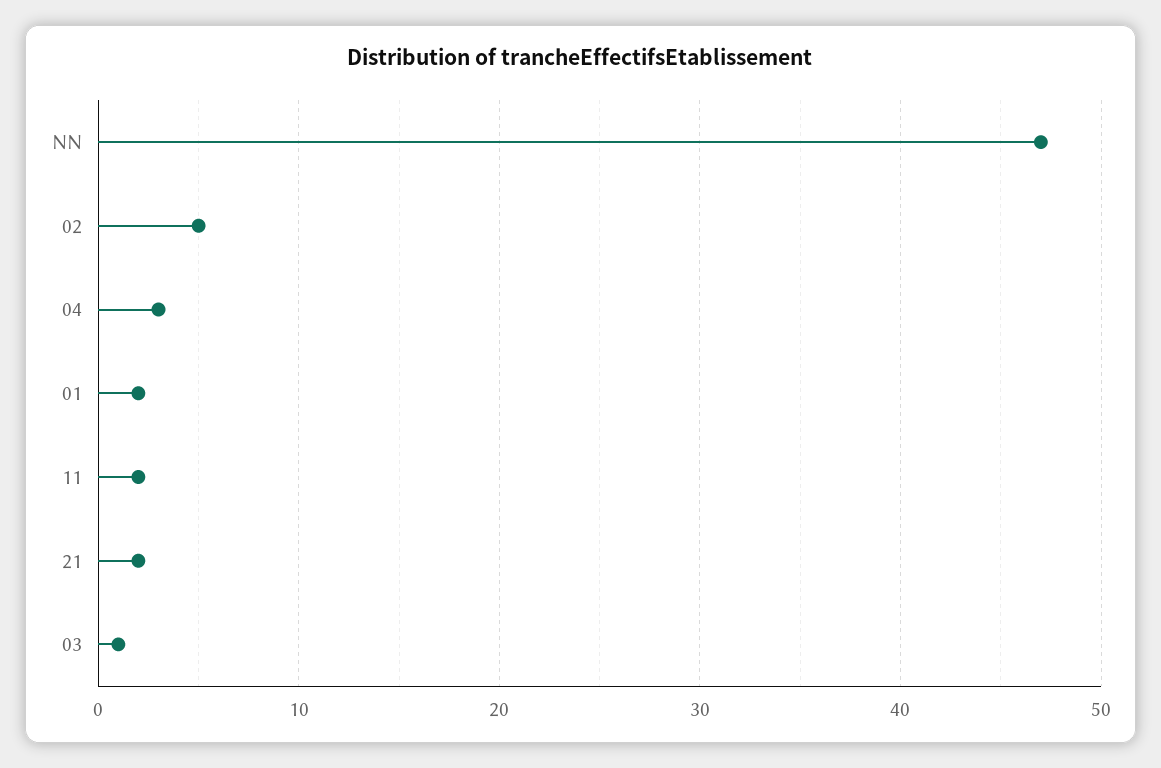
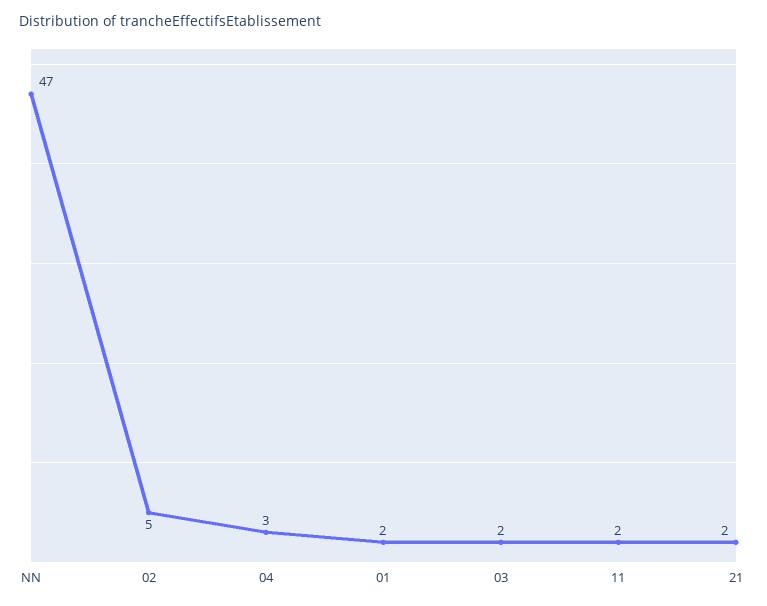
  {
    "NN": 47,
    "02": 5,
    "04": 3,
    "01": 2,
    "11": 2,
    "21": 2,
-   "03": 1
+   "03": 2
  }

